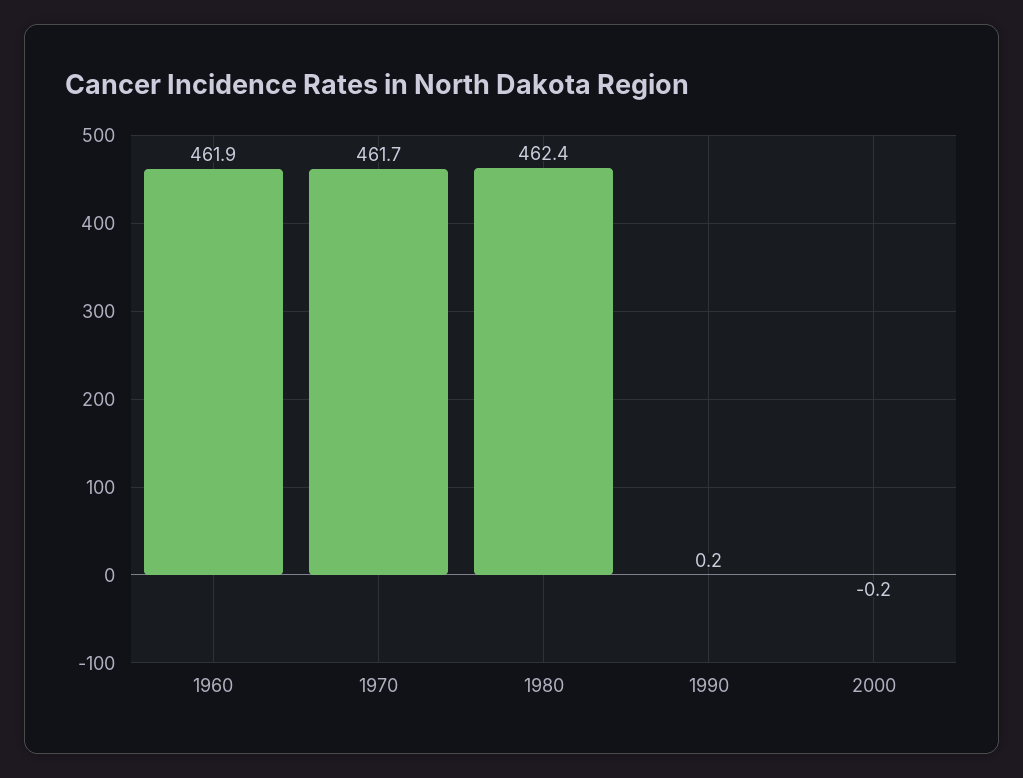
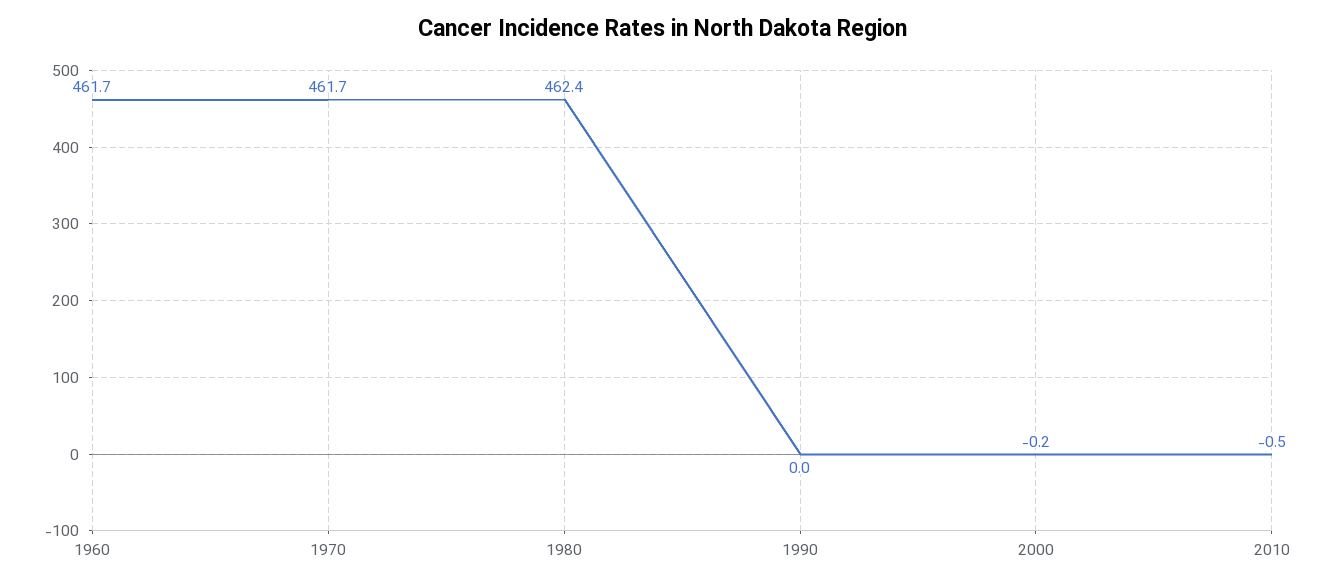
  {
-   "1960": 461.9,
+   "1960": 461.7,
    "1970": 461.7,
    "1980": 462.4,
-   "1990": 0.2,
+   "1990": 0,
-   "2000": -0.2
+   "2000": -0.2,
+   "2010": -0.5
  }

